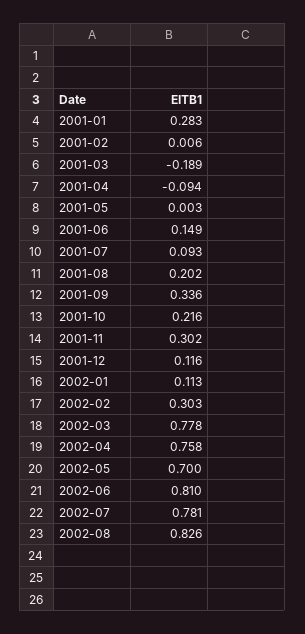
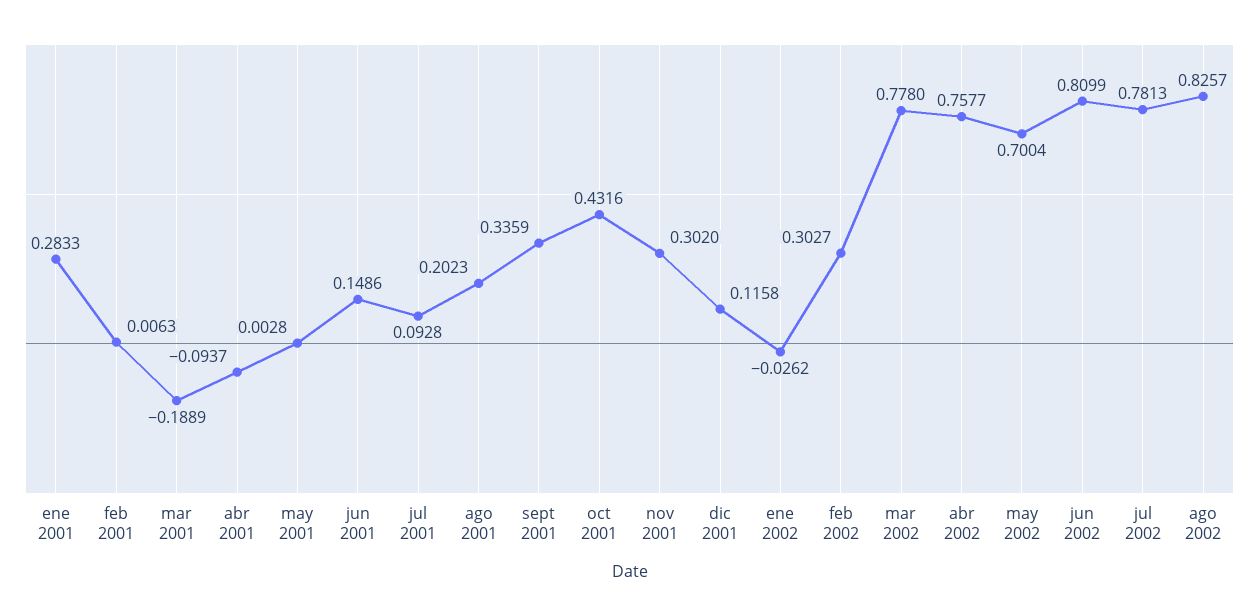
  {
    "2001-01": 0.2833,
    "2001-02": 0.0063,
    "2001-03": -0.1889,
    "2001-04": -0.0937,
    "2001-05": 0.0028,
    "2001-06": 0.1486,
    "2001-07": 0.0928,
    "2001-08": 0.2023,
    "2001-09": 0.3359,
-   "2001-10": 0.216,
+   "2001-10": 0.4316,
    "2001-11": 0.302,
    "2001-12": 0.1158,
-   "2002-01": 0.113,
+   "2002-01": -0.0262,
    "2002-02": 0.3027,
    "2002-03": 0.778,
    "2002-04": 0.7577,
    "2002-05": 0.7004,
    "2002-06": 0.8099,
    "2002-07": 0.7813,
    "2002-08": 0.8257
  }

